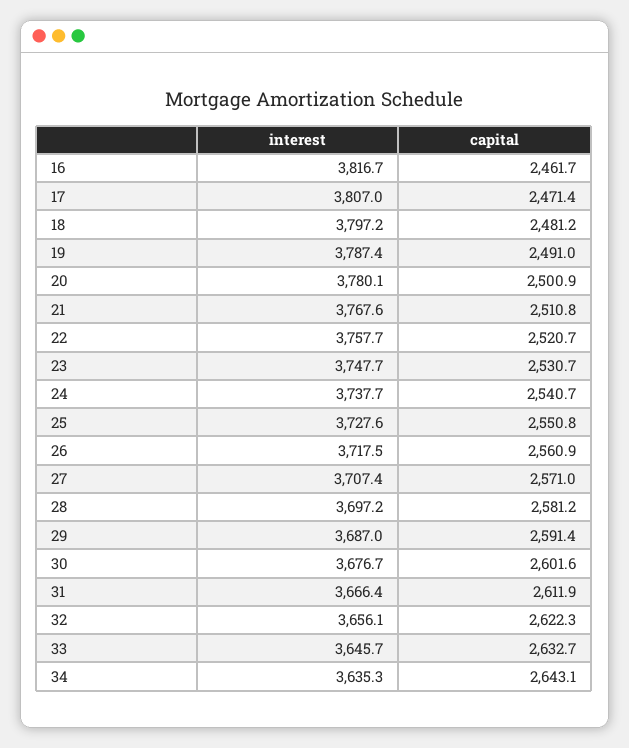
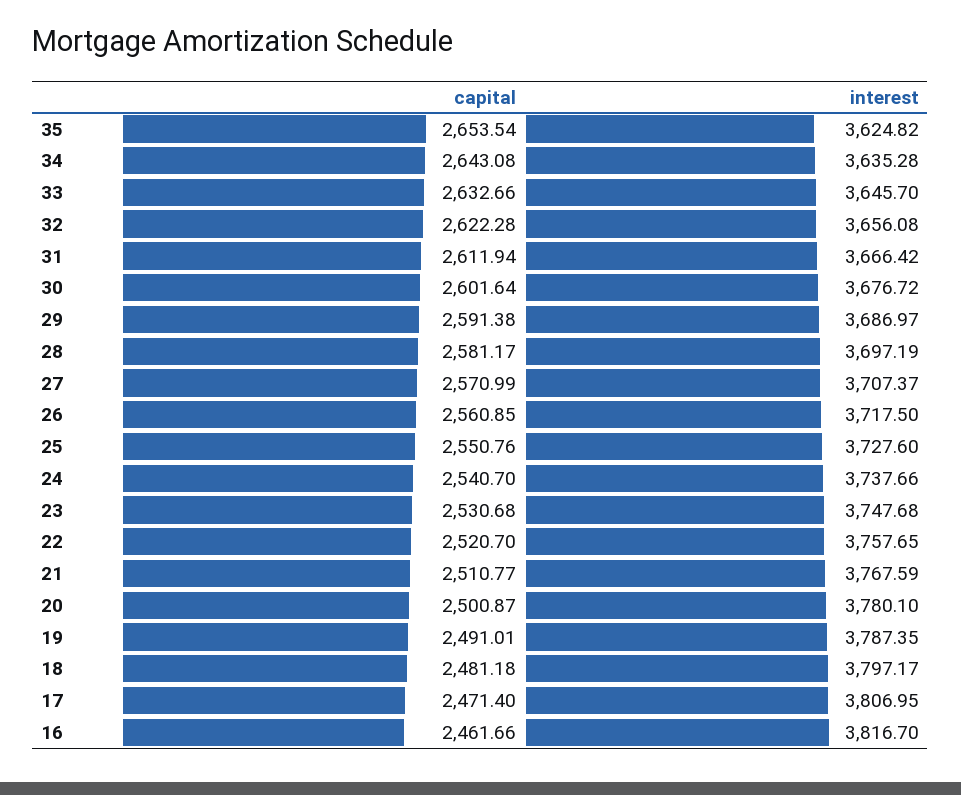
  {
    "interest": {
      "16": 3816.7,
      "17": 3806.95,
      "18": 3797.17,
      "19": 3787.35,
      "20": 3780.1,
      "21": 3767.59,
      "22": 3757.65,
      "23": 3747.68,
      "24": 3737.66,
      "25": 3727.6,
      "26": 3717.5,
      "27": 3707.37,
      "28": 3697.19,
      "29": 3686.97,
      "30": 3676.72,
      "31": 3666.42,
      "32": 3656.08,
      "33": 3645.7,
-     "34": 3635.28
+     "34": 3635.28,
+     "35": 3624.82
    },
    "capital": {
      "16": 2461.66,
      "17": 2471.4,
      "18": 2481.18,
      "19": 2491.01,
      "20": 2500.87,
      "21": 2510.77,
      "22": 2520.7,
      "23": 2530.68,
      "24": 2540.7,
      "25": 2550.76,
      "26": 2560.85,
      "27": 2570.99,
      "28": 2581.17,
      "29": 2591.38,
      "30": 2601.64,
      "31": 2611.94,
      "32": 2622.28,
      "33": 2632.66,
-     "34": 2643.08
+     "34": 2643.08,
+     "35": 2653.54
    }
  }

